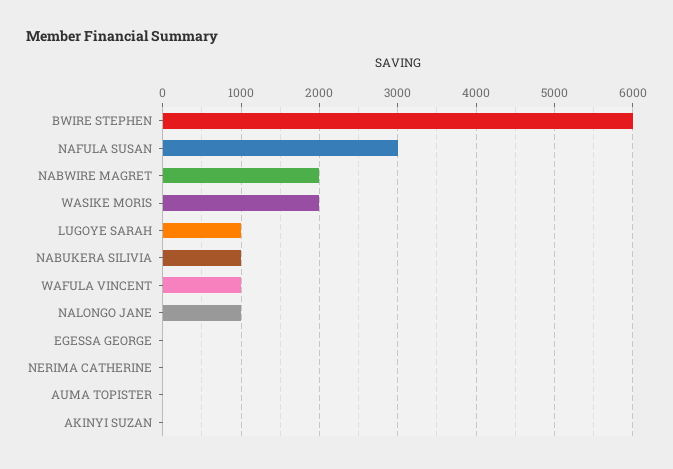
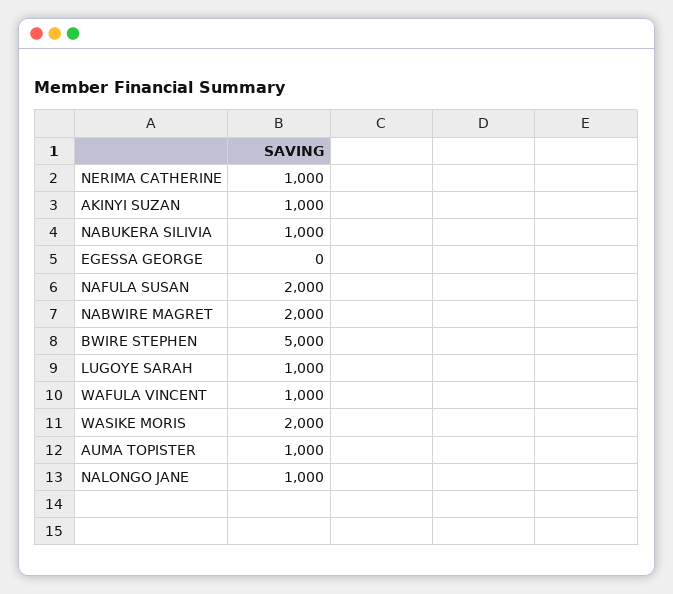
  {
-   "BWIRE STEPHEN": 6000,
+   "BWIRE STEPHEN": 5000,
-   "NAFULA SUSAN": 3000,
+   "NAFULA SUSAN": 2000,
    "NABWIRE MAGRET": 2000,
    "WASIKE MORIS": 2000,
    "LUGOYE SARAH": 1000,
    "NABUKERA SILIVIA": 1000,
    "WAFULA VINCENT": 1000,
    "NALONGO JANE": 1000,
    "EGESSA GEORGE": 0,
-   "NERIMA CATHERINE": 0,
+   "NERIMA CATHERINE": 1000,
-   "AUMA TOPISTER": 0,
+   "AUMA TOPISTER": 1000,
-   "AKINYI SUZAN": 0
+   "AKINYI SUZAN": 1000
  }

